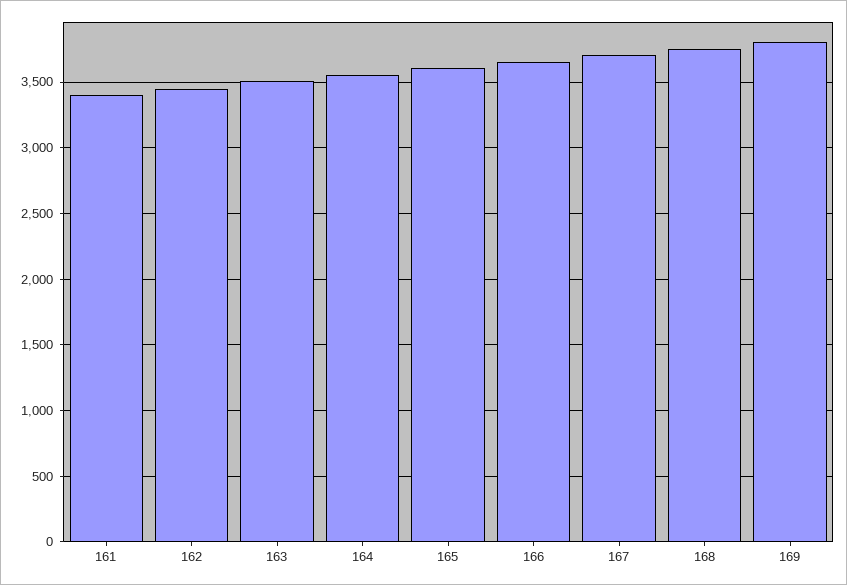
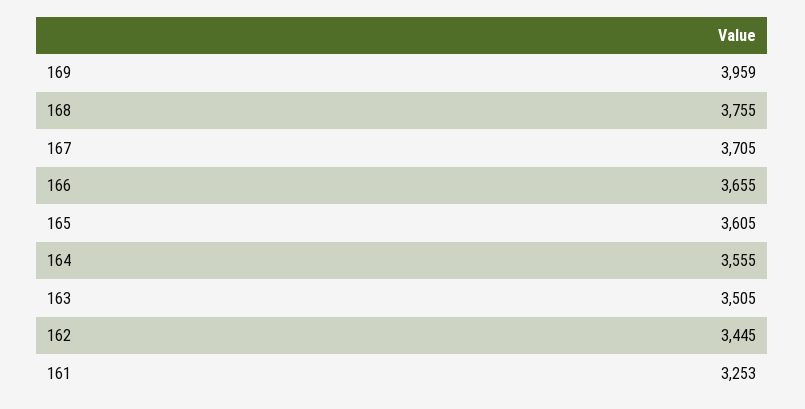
  {
-   "161": 3400,
+   "161": 3253,
    "162": 3445,
    "163": 3505,
    "164": 3555,
    "165": 3605,
    "166": 3655,
    "167": 3705,
    "168": 3755,
-   "169": 3800
+   "169": 3959
  }

